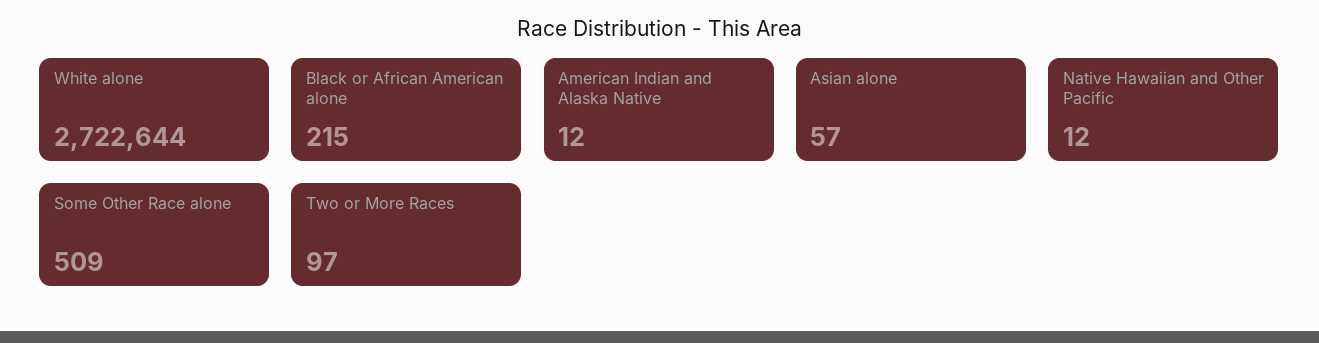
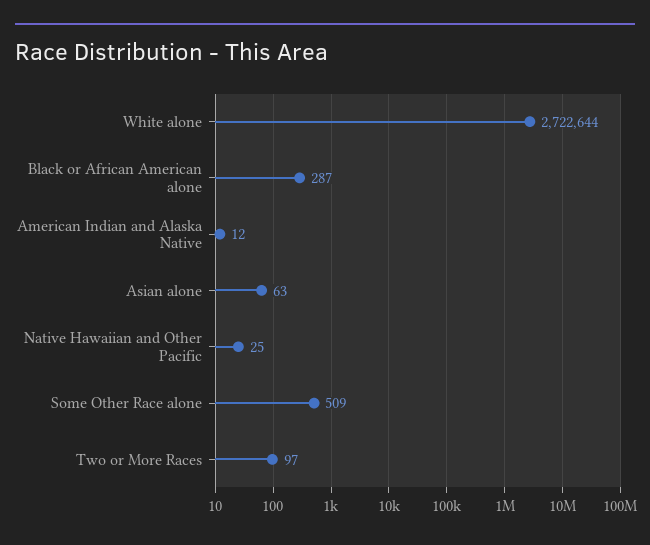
  {
    "White alone": 2722644,
-   "Black or African American alone": 215,
+   "Black or African American alone": 287,
    "American Indian and Alaska Native": 12,
-   "Asian alone": 57,
+   "Asian alone": 63,
-   "Native Hawaiian and Other Pacific": 12,
+   "Native Hawaiian and Other Pacific": 25,
    "Some Other Race alone": 509,
    "Two or More Races": 97
  }

